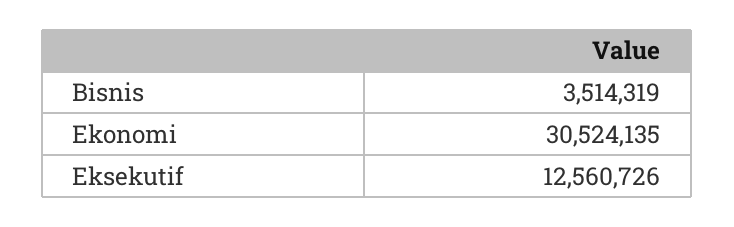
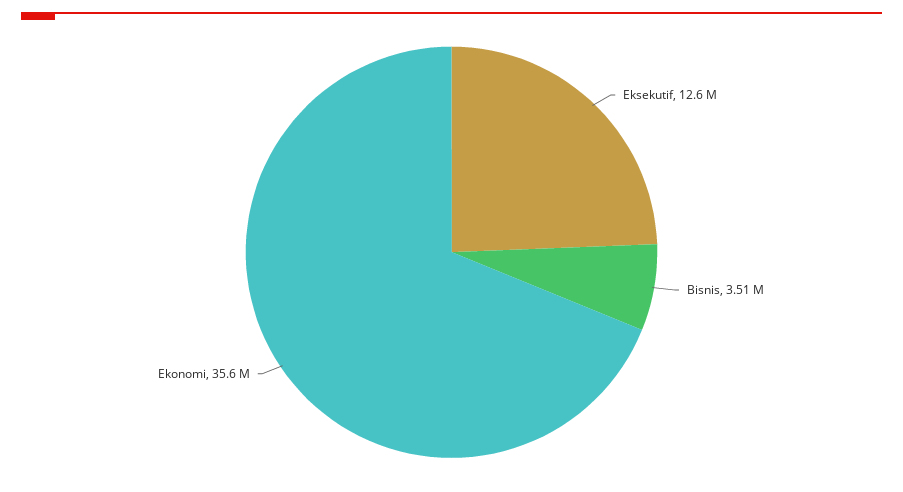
  {
    "Bisnis": 3514319,
-   "Ekonomi": 30524135,
+   "Ekonomi": 35600000,
    "Eksekutif": 12560726
  }

